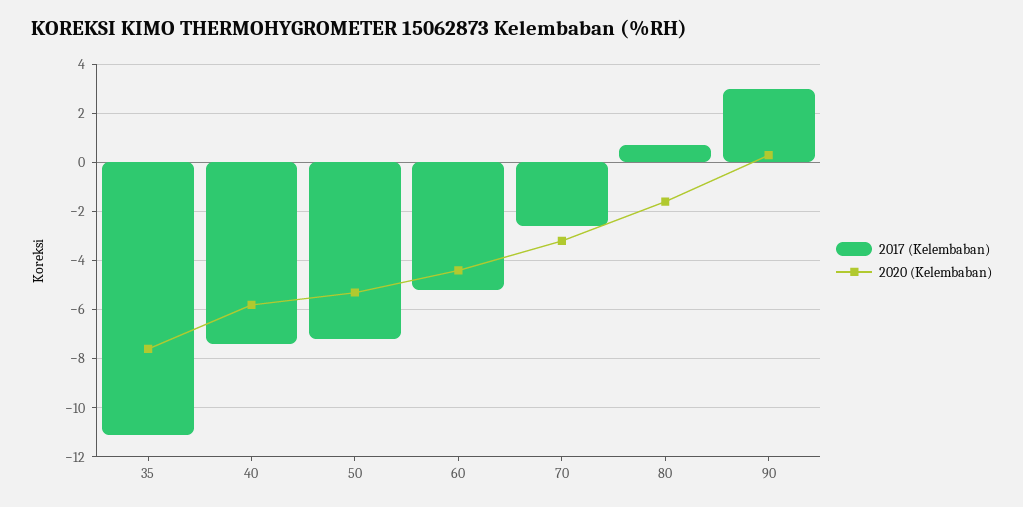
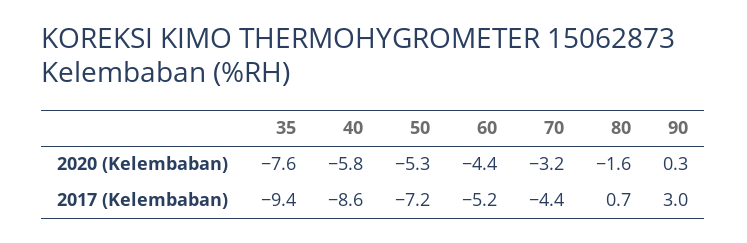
  {
    "2017 (Kelembaban)": {
-     "35": -11,
+     "35": -9.4,
-     "40": -7.5,
+     "40": -8.6,
      "50": -7.2,
      "60": -5.2,
-     "70": -2.5,
+     "70": -4.4,
      "80": 0.7,
      "90": 3
    },
    "2020 (Kelembaban)": {
      "35": -7.6,
      "40": -5.8,
      "50": -5.3,
      "60": -4.4,
      "70": -3.2,
      "80": -1.6,
      "90": 0.3
    }
  }

